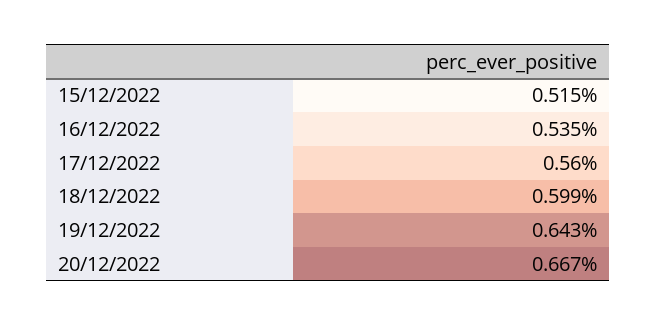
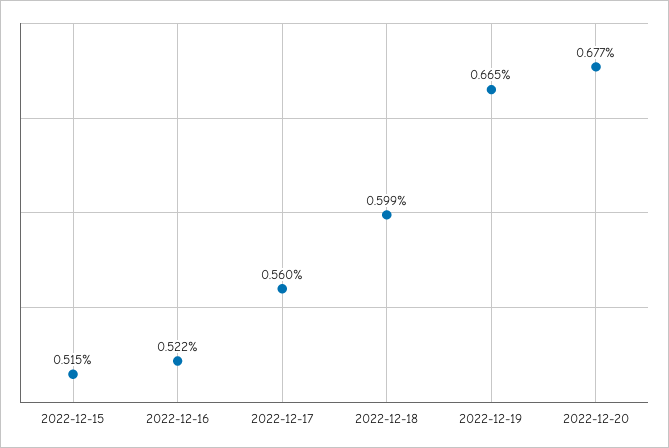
  {
    "15/12/2022": 0.515,
-   "16/12/2022": 0.535,
+   "16/12/2022": 0.522,
    "17/12/2022": 0.56,
    "18/12/2022": 0.599,
-   "19/12/2022": 0.643,
+   "19/12/2022": 0.665,
-   "20/12/2022": 0.667
+   "20/12/2022": 0.677
  }

